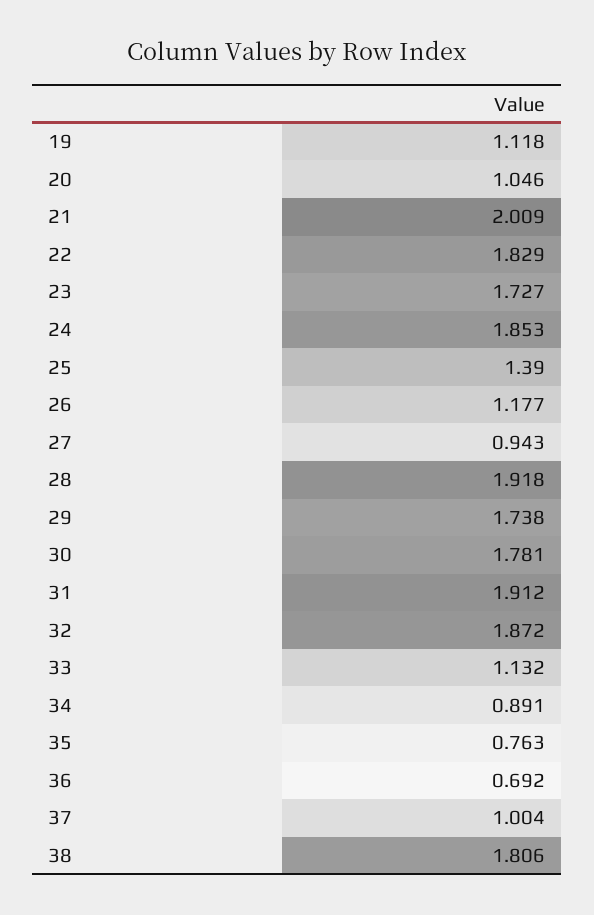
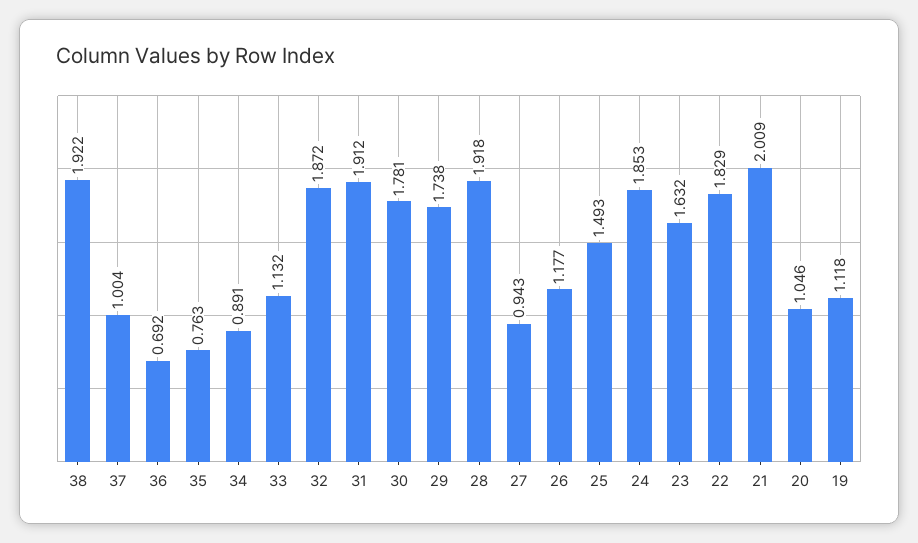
  {
    "19": 1.118,
    "20": 1.046,
    "21": 2.009,
    "22": 1.829,
-   "23": 1.727,
+   "23": 1.632,
    "24": 1.853,
-   "25": 1.39,
+   "25": 1.493,
    "26": 1.177,
    "27": 0.943,
    "28": 1.918,
    "29": 1.738,
    "30": 1.781,
    "31": 1.912,
    "32": 1.872,
    "33": 1.132,
    "34": 0.891,
    "35": 0.763,
    "36": 0.692,
    "37": 1.004,
-   "38": 1.806
+   "38": 1.922
  }

